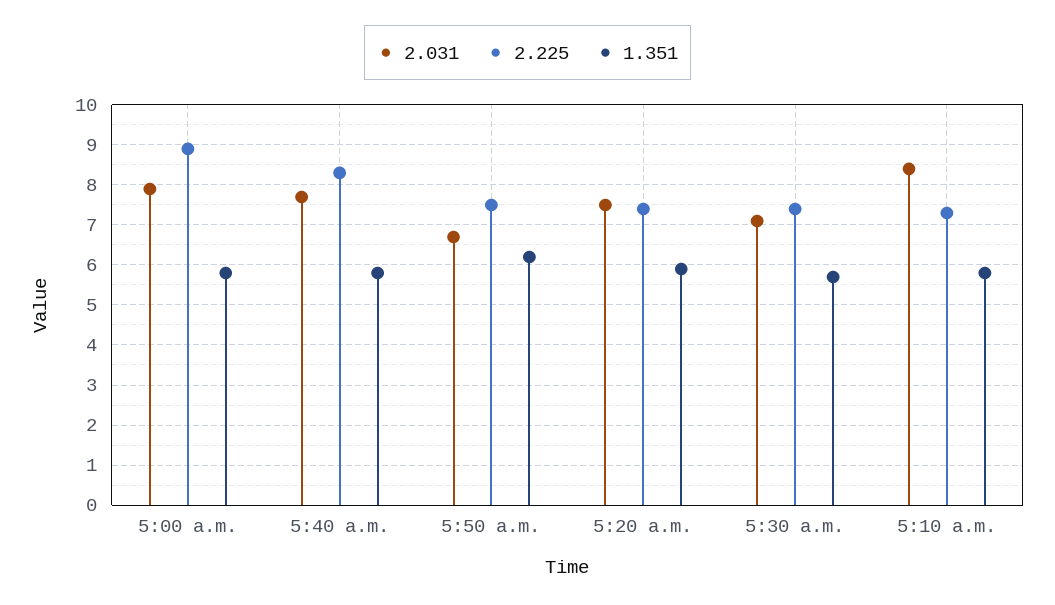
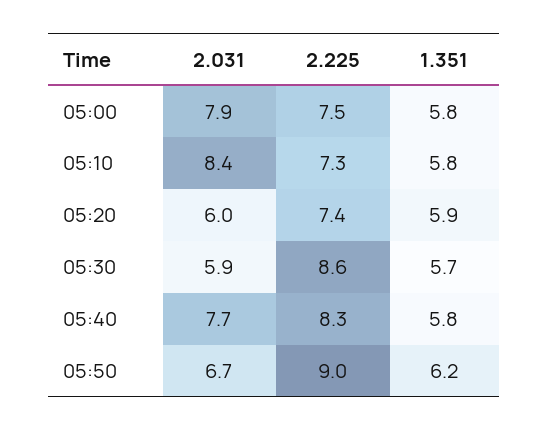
  {
    "2.031": {
      "5:00 a.m.": 7.9,
      "5:40 a.m.": 7.7,
      "5:50 a.m.": 6.7,
-     "5:20 a.m.": 7.5,
+     "5:20 a.m.": 6,
-     "5:30 a.m.": 7,
+     "5:30 a.m.": 5.9,
      "5:10 a.m.": 8.4
    },
    "2.225": {
-     "5:00 a.m.": 9,
+     "5:00 a.m.": 7.5,
      "5:40 a.m.": 8.3,
-     "5:50 a.m.": 7.5,
+     "5:50 a.m.": 9,
      "5:20 a.m.": 7.4,
-     "5:30 a.m.": 7.5,
+     "5:30 a.m.": 8.6,
      "5:10 a.m.": 7.3
    },
    "1.351": {
      "5:00 a.m.": 5.8,
      "5:40 a.m.": 5.8,
      "5:50 a.m.": 6.2,
      "5:20 a.m.": 5.9,
      "5:30 a.m.": 5.7,
      "5:10 a.m.": 5.8
    }
  }

